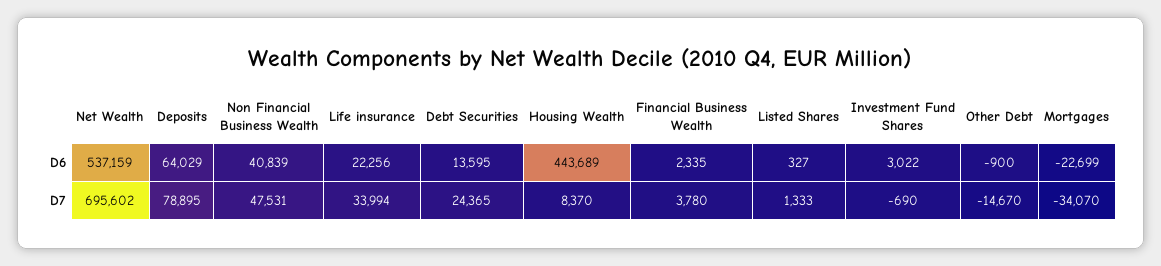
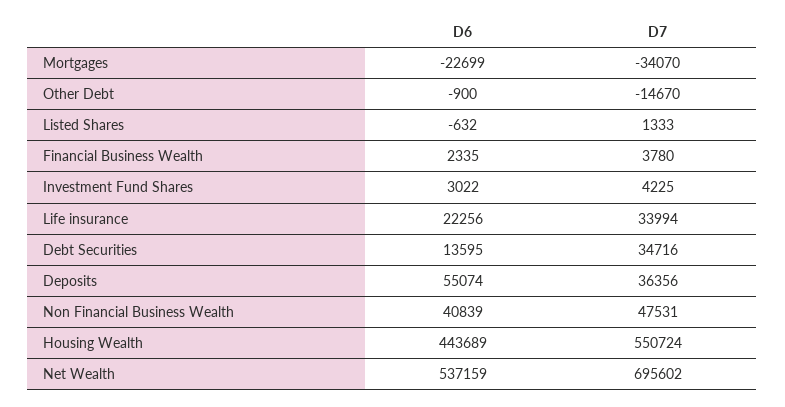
  {
    "Net Wealth": {
      "D6": 537159,
      "D7": 695602
    },
    "Deposits": {
-     "D6": 64029,
+     "D6": 55074,
-     "D7": 78895
+     "D7": 36356
    },
    "Non Financial Business Wealth": {
      "D6": 40839,
      "D7": 47531
    },
    "Life insurance": {
      "D6": 22256,
      "D7": 33994
    },
    "Debt Securities": {
      "D6": 13595,
-     "D7": 24365
+     "D7": 34716
    },
    "Housing Wealth": {
      "D6": 443689,
-     "D7": 8370
+     "D7": 550724
    },
    "Financial Business Wealth": {
      "D6": 2335,
      "D7": 3780
    },
    "Listed Shares": {
-     "D6": 327,
+     "D6": -632,
      "D7": 1333
    },
    "Investment Fund Shares": {
      "D6": 3022,
-     "D7": -690
+     "D7": 4225
    },
    "Other Debt": {
      "D6": -900,
      "D7": -14670
    },
    "Mortgages": {
      "D6": -22699,
      "D7": -34070
    }
  }

